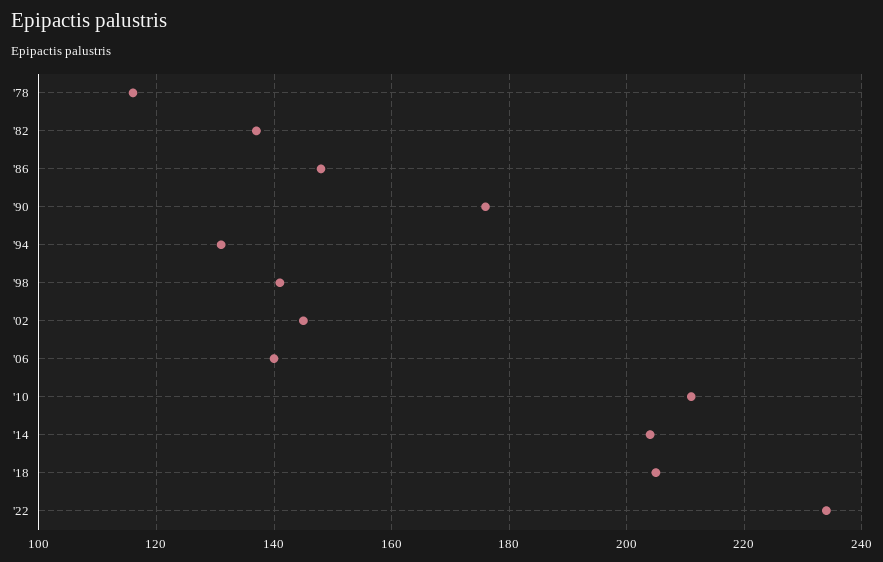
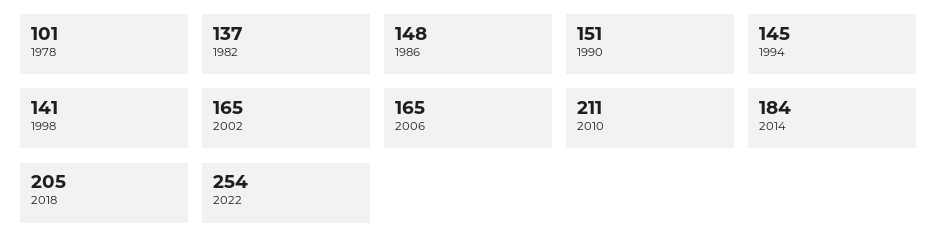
  {
-   "'78": 115,
+   "'78": 101,
    "'82": 137,
    "'86": 148,
-   "'90": 175,
+   "'90": 151,
-   "'94": 130,
+   "'94": 145,
    "'98": 141,
-   "'02": 145,
+   "'02": 165,
-   "'06": 140,
+   "'06": 165,
    "'10": 211,
-   "'14": 205,
+   "'14": 184,
    "'18": 205,
-   "'22": 235
+   "'22": 254
  }

